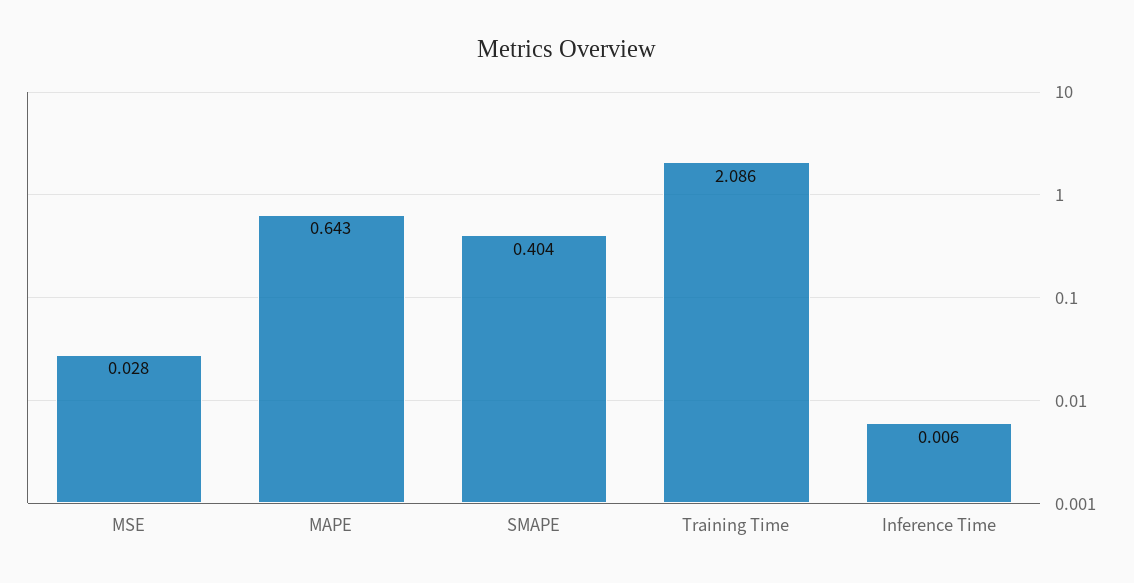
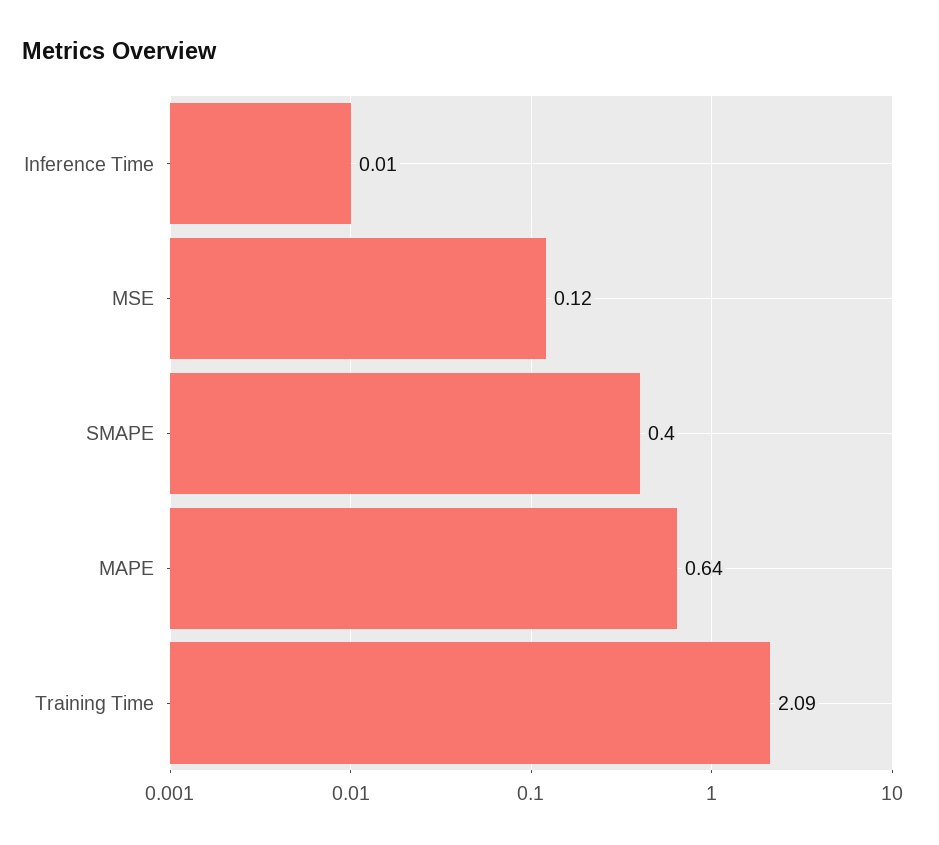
  {
-   "MSE": 0.028,
+   "MSE": 0.12,
    "MAPE": 0.643,
    "SMAPE": 0.404,
    "Training Time": 2.086,
    "Inference Time": 0.006
  }

